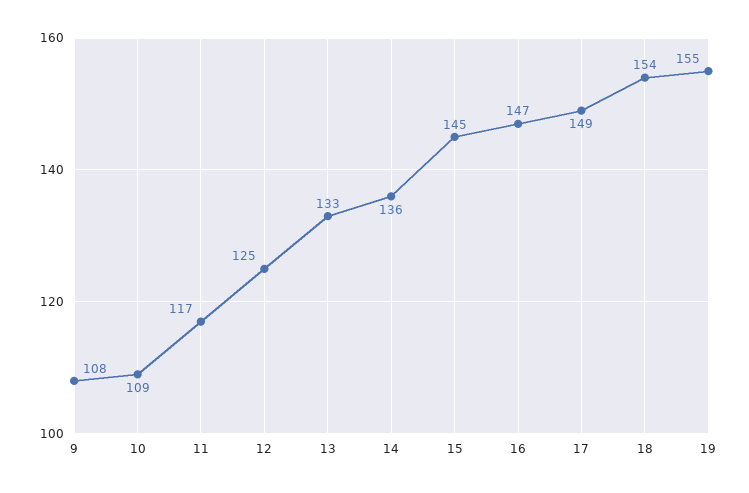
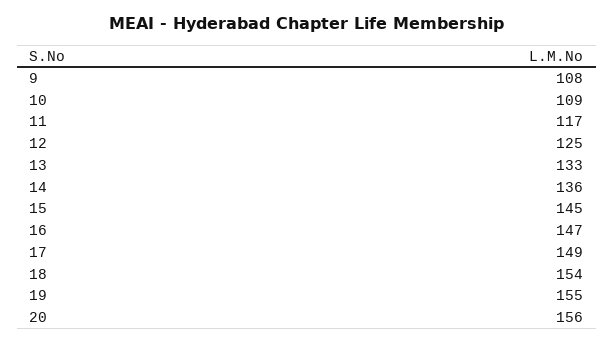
  {
    "9": 108,
    "10": 109,
    "11": 117,
    "12": 125,
    "13": 133,
    "14": 136,
    "15": 145,
    "16": 147,
    "17": 149,
    "18": 154,
-   "19": 155
+   "19": 155,
+   "20": 156
  }

